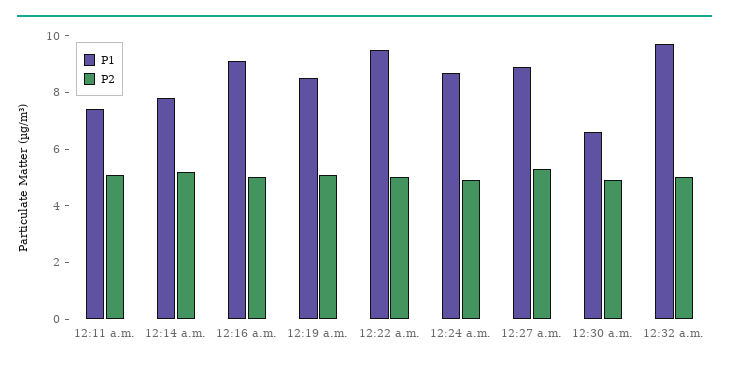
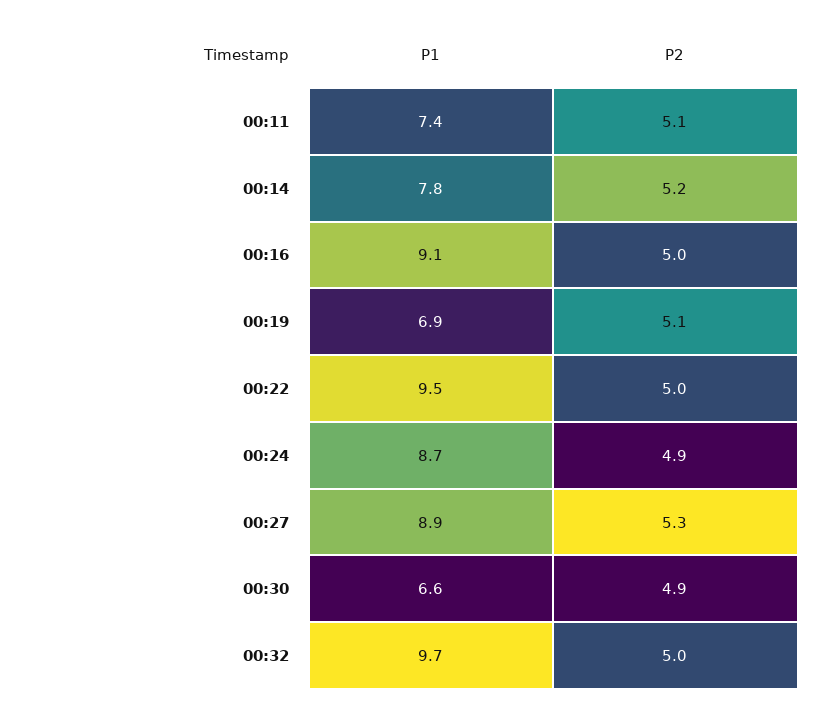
  {
    "P1": {
      "12:11 a.m.": 7.4,
      "12:14 a.m.": 7.8,
      "12:16 a.m.": 9.1,
-     "12:19 a.m.": 8.5,
+     "12:19 a.m.": 6.9,
      "12:22 a.m.": 9.5,
      "12:24 a.m.": 8.7,
      "12:27 a.m.": 8.9,
      "12:30 a.m.": 6.6,
      "12:32 a.m.": 9.7
    },
    "P2": {
      "12:11 a.m.": 5.1,
      "12:14 a.m.": 5.2,
      "12:16 a.m.": 5,
      "12:19 a.m.": 5.1,
      "12:22 a.m.": 5,
      "12:24 a.m.": 4.9,
      "12:27 a.m.": 5.3,
      "12:30 a.m.": 4.9,
      "12:32 a.m.": 5
    }
  }

